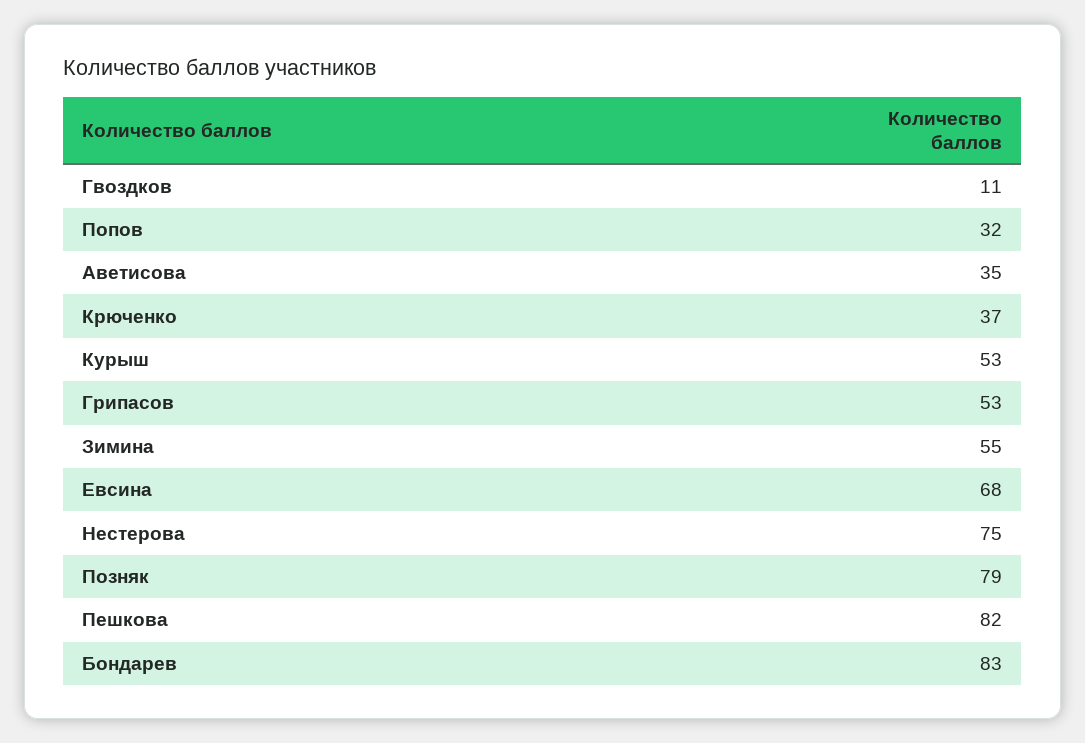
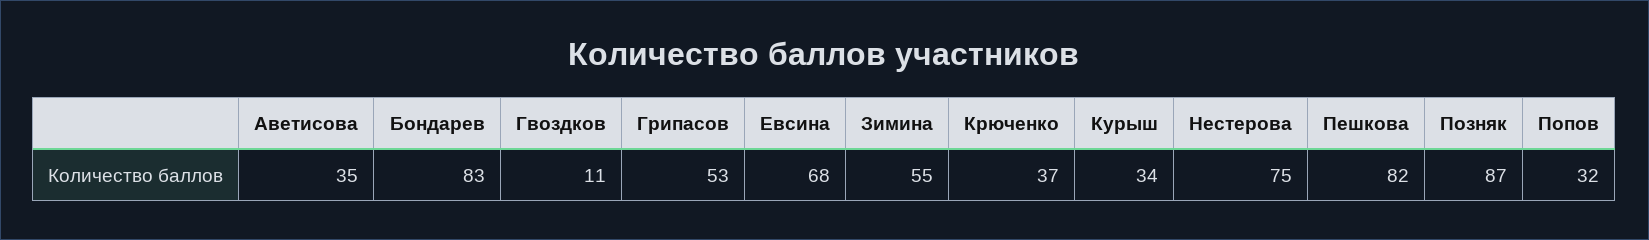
  {
    "Гвоздков": 11,
    "Попов": 32,
    "Аветисова": 35,
    "Крюченко": 37,
-   "Курыш": 53,
+   "Курыш": 34,
    "Грипасов": 53,
    "Зимина": 55,
    "Евсина": 68,
    "Нестерова": 75,
-   "Позняк": 79,
+   "Позняк": 87,
    "Пешкова": 82,
    "Бондарев": 83
  }

